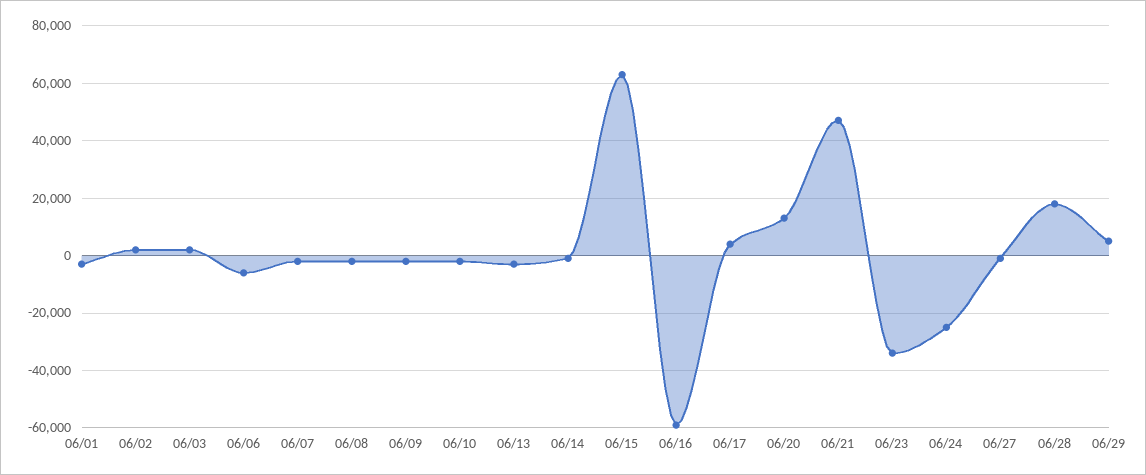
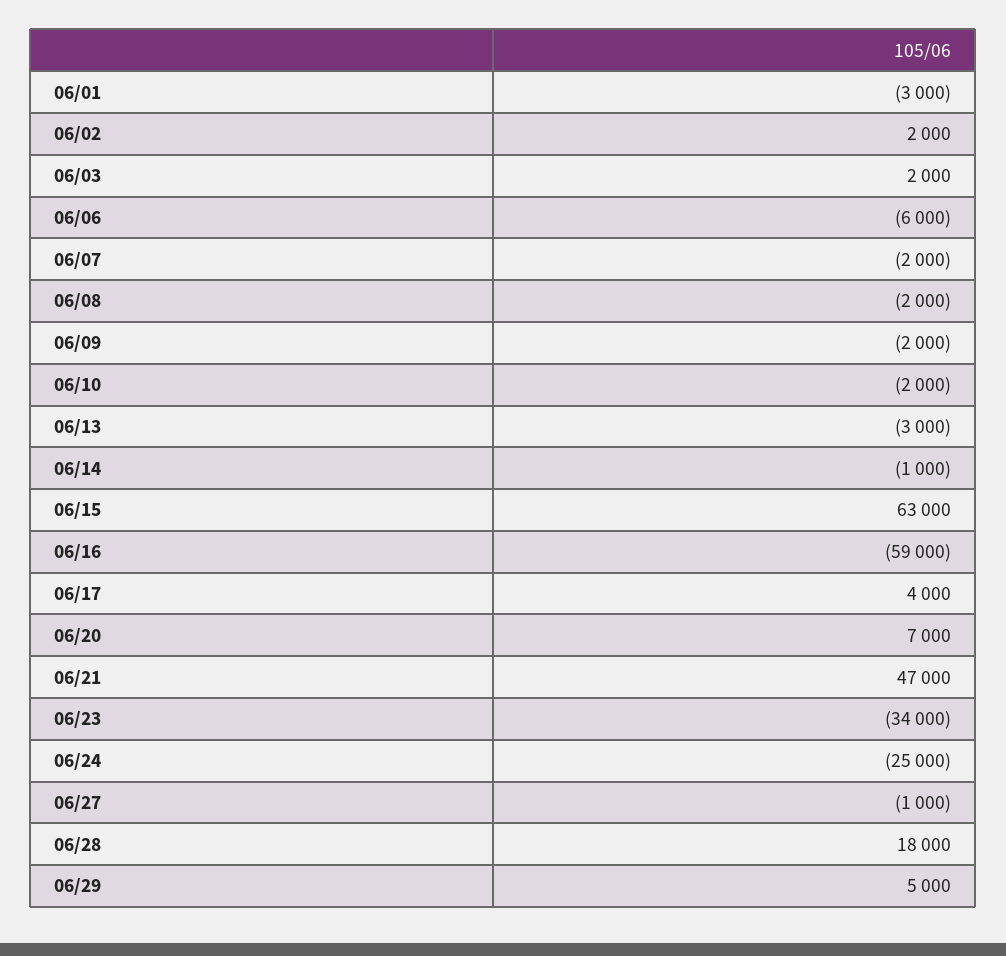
  {
    "06/01": -3000,
    "06/02": 2000,
    "06/03": 2000,
    "06/06": -6000,
    "06/07": -2000,
    "06/08": -2000,
    "06/09": -2000,
    "06/10": -2000,
    "06/13": -3000,
    "06/14": -1000,
    "06/15": 63000,
    "06/16": -59000,
    "06/17": 4000,
-   "06/20": 12500,
+   "06/20": 7000,
    "06/21": 47000,
    "06/23": -34000,
    "06/24": -25000,
    "06/27": -1000,
    "06/28": 18000,
    "06/29": 5000
  }

